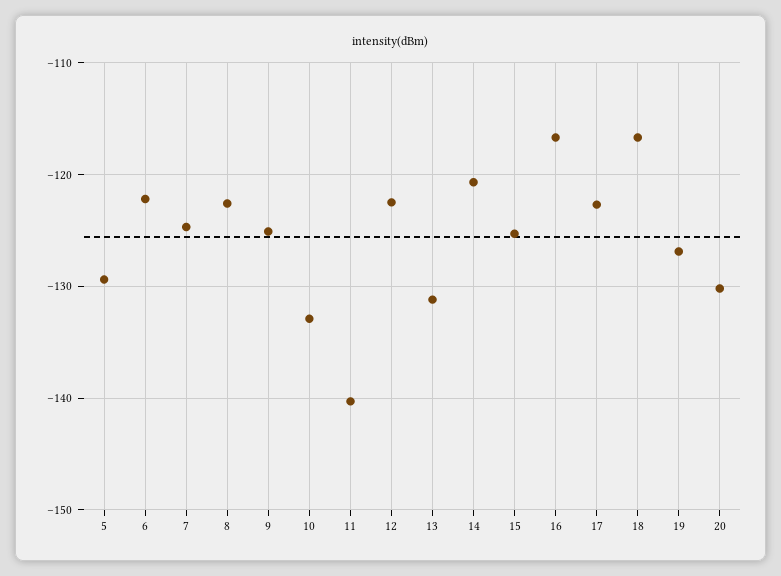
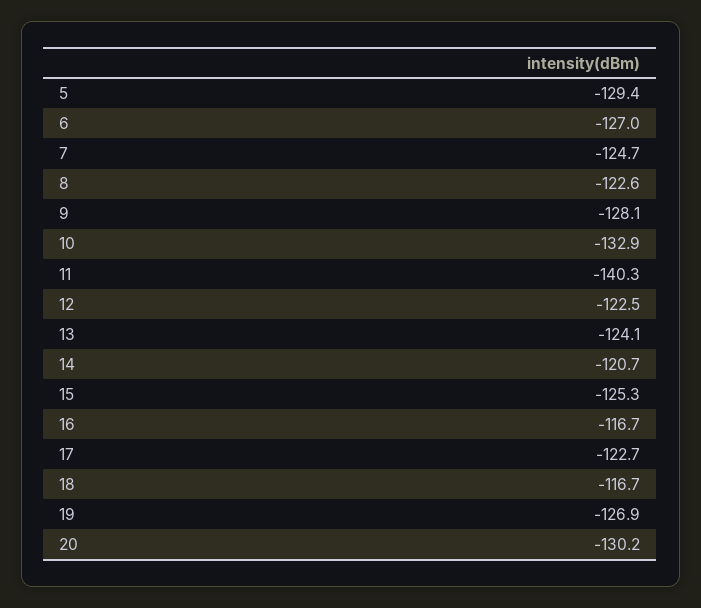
  {
    "5": -129.4,
-   "6": -122,
+   "6": -127,
    "7": -124.7,
    "8": -122.6,
-   "9": -125,
+   "9": -128.1,
    "10": -132.9,
    "11": -140.3,
    "12": -122.5,
-   "13": -131,
+   "13": -124.1,
    "14": -120.7,
    "15": -125.3,
    "16": -116.7,
    "17": -122.7,
    "18": -116.7,
    "19": -126.9,
    "20": -130.2
  }

